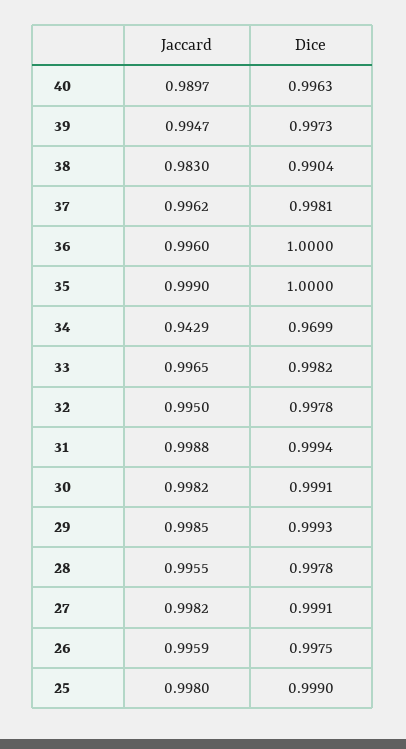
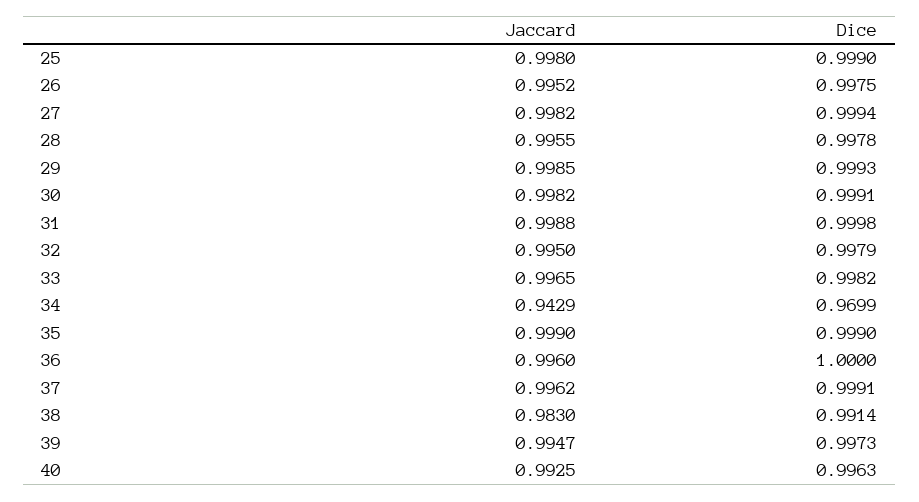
  {
    "Jaccard": {
-     "40": 0.9897,
+     "40": 0.9925,
      "39": 0.9947,
      "38": 0.983,
      "37": 0.9962,
      "36": 0.996,
      "35": 0.999,
      "34": 0.9429,
      "33": 0.9965,
      "32": 0.995,
      "31": 0.9988,
      "30": 0.9982,
      "29": 0.9985,
      "28": 0.9955,
      "27": 0.9982,
-     "26": 0.9959,
+     "26": 0.9952,
      "25": 0.998
    },
    "Dice": {
      "40": 0.9963,
      "39": 0.9973,
-     "38": 0.9904,
+     "38": 0.9914,
-     "37": 0.9981,
+     "37": 0.9991,
      "36": 1,
-     "35": 1,
+     "35": 0.999,
      "34": 0.9699,
      "33": 0.9982,
-     "32": 0.9978,
+     "32": 0.9979,
-     "31": 0.9994,
+     "31": 0.9998,
      "30": 0.9991,
      "29": 0.9993,
      "28": 0.9978,
-     "27": 0.9991,
+     "27": 0.9994,
      "26": 0.9975,
      "25": 0.999
    }
  }

